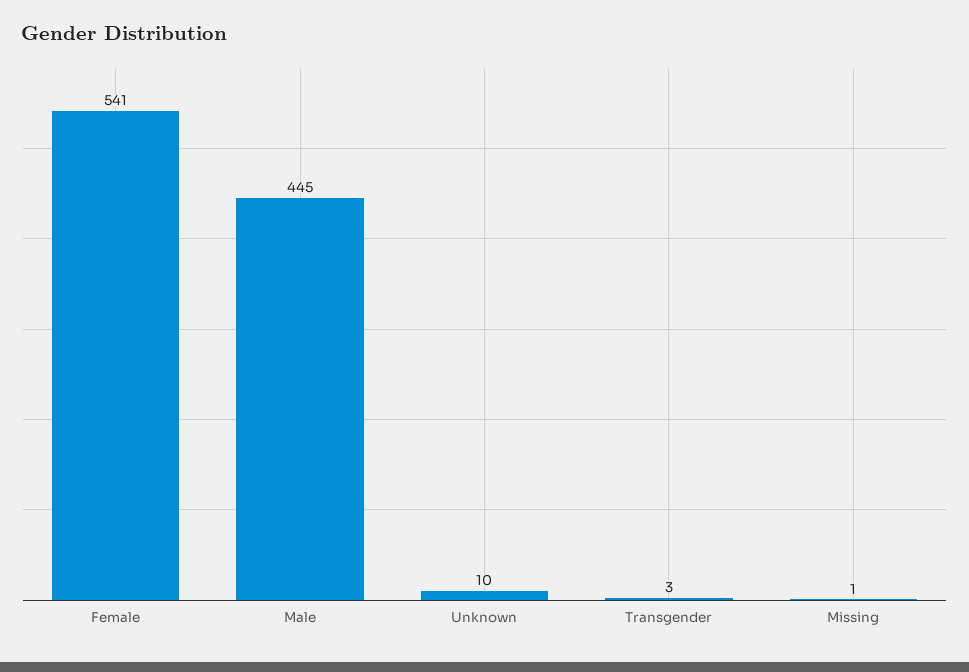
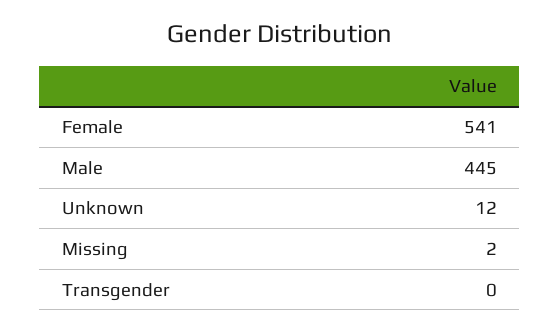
  {
    "Female": 541,
    "Male": 445,
-   "Unknown": 10,
+   "Unknown": 12,
-   "Transgender": 3,
+   "Transgender": 0,
-   "Missing": 1
+   "Missing": 2
  }

